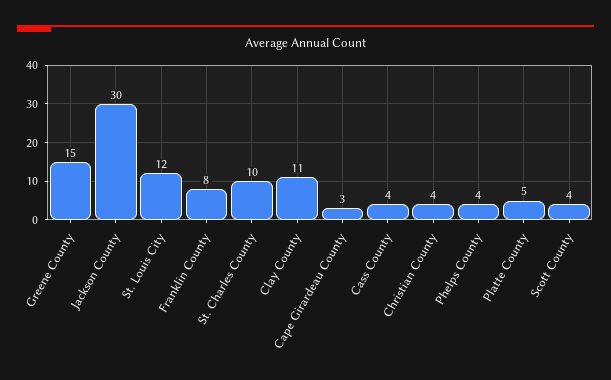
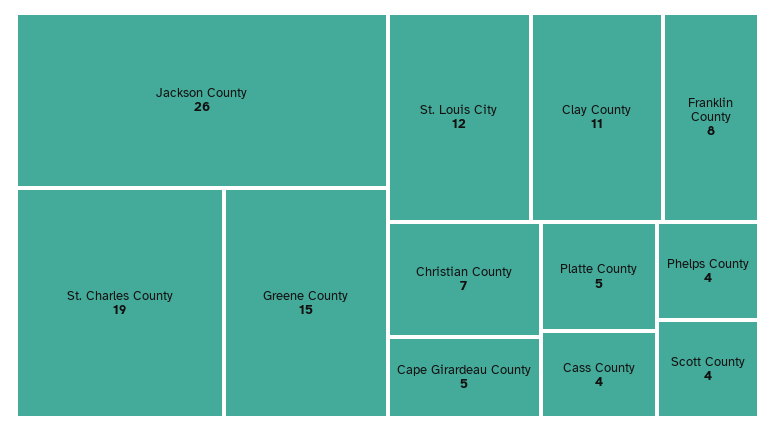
  {
    "Greene County": 15,
-   "Jackson County": 30,
+   "Jackson County": 26,
    "St. Louis City": 12,
    "Franklin County": 8,
-   "St. Charles County": 10,
+   "St. Charles County": 19,
    "Clay County": 11,
-   "Cape Girardeau County": 3,
+   "Cape Girardeau County": 5,
    "Cass County": 4,
-   "Christian County": 4,
+   "Christian County": 7,
    "Phelps County": 4,
    "Platte County": 5,
    "Scott County": 4
  }

